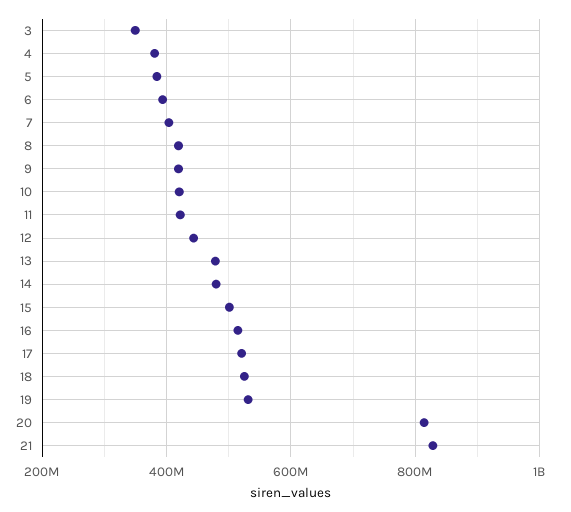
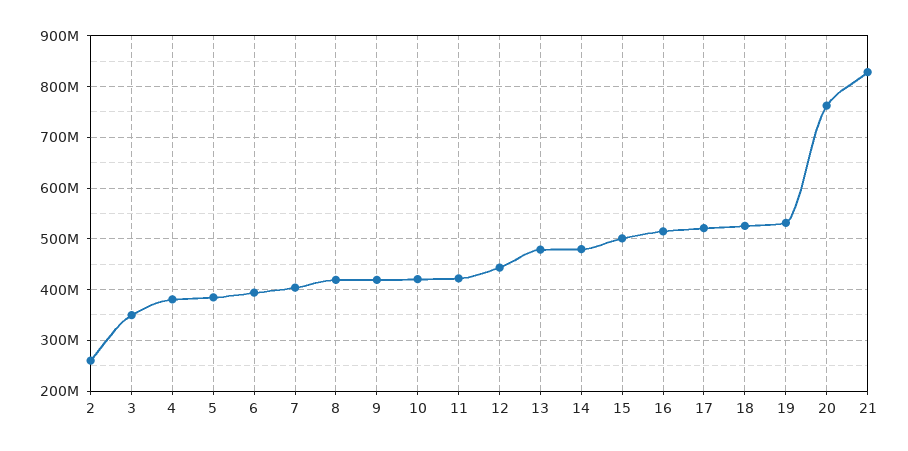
  {
    "3": 340000000,
    "4": 380000000,
    "5": 380000000,
    "6": 400000000,
    "7": 400000000,
    "8": 420000000,
    "9": 420000000,
    "10": 420000000,
    "11": 420000000,
    "12": 440000000,
    "13": 480000000,
    "14": 480000000,
    "15": 500000000,
    "16": 520000000,
    "17": 520000000,
    "18": 520000000,
    "19": 540000000,
-   "20": 820000000,
+   "20": 760000000,
-   "21": 820000000
+   "21": 820000000,
+   "2": 260000000
  }

